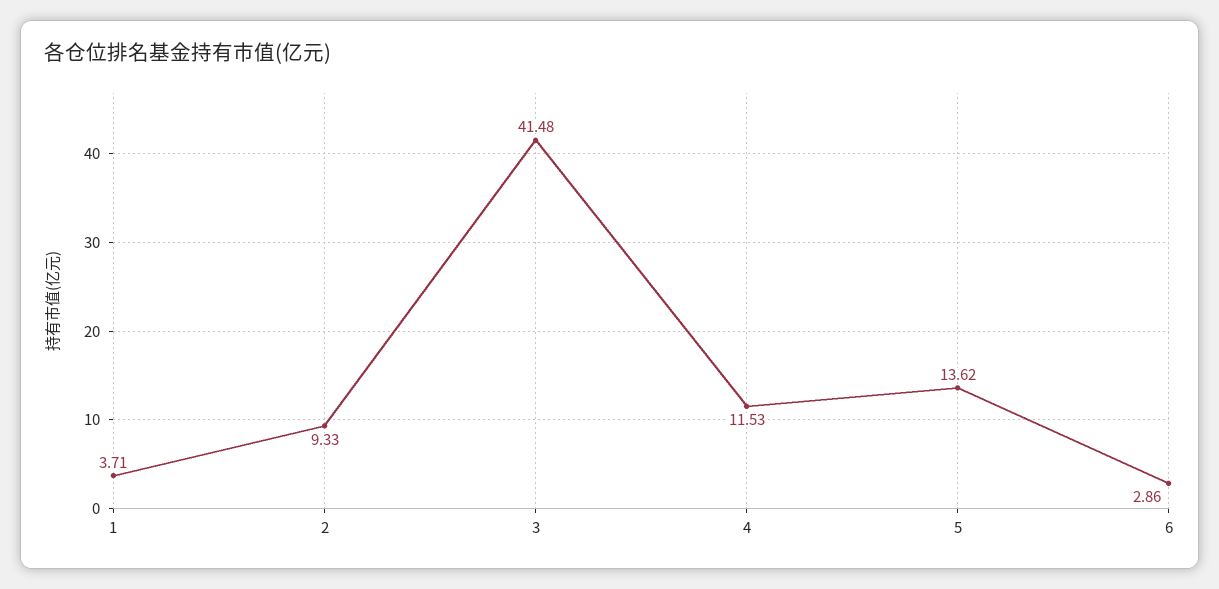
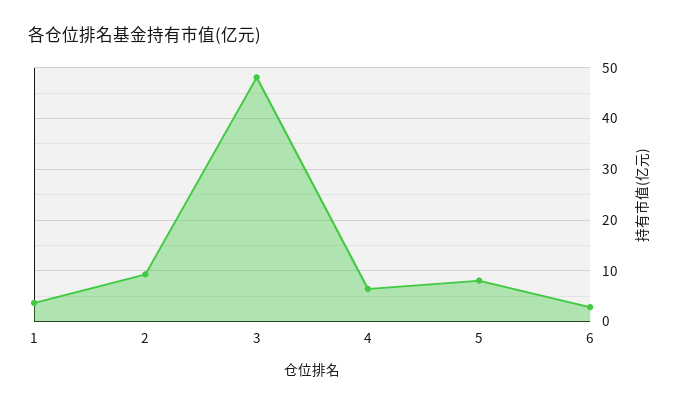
  {
    "1": 3.71,
    "2": 9.33,
-   "3": 41.48,
+   "3": 48,
-   "4": 11.53,
+   "4": 6,
-   "5": 13.62,
+   "5": 8,
    "6": 2.86
  }

